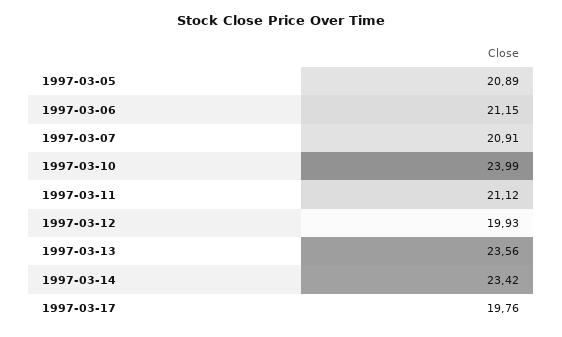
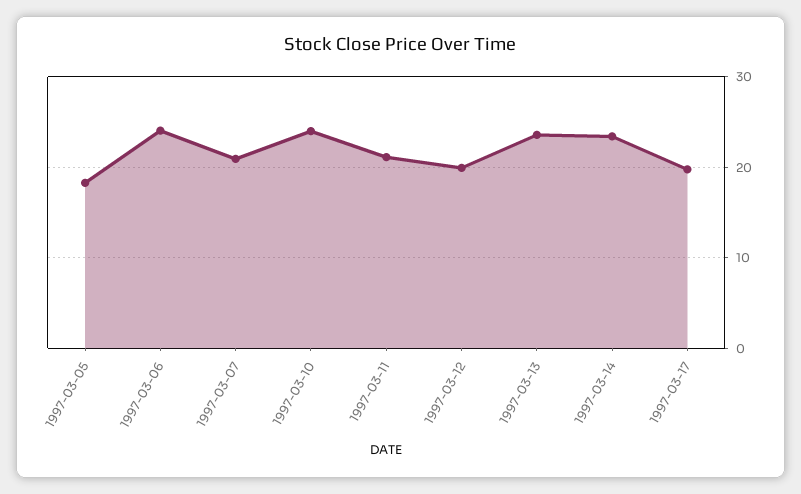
  {
-   "1997-03-05": 20.89,
+   "1997-03-05": 18,
-   "1997-03-06": 21.15,
+   "1997-03-06": 24,
    "1997-03-07": 20.91,
    "1997-03-10": 23.99,
    "1997-03-11": 21.12,
    "1997-03-12": 19.93,
    "1997-03-13": 23.56,
    "1997-03-14": 23.42,
    "1997-03-17": 19.76
  }

